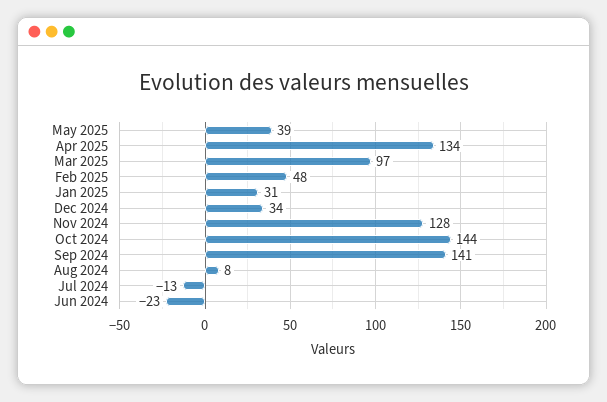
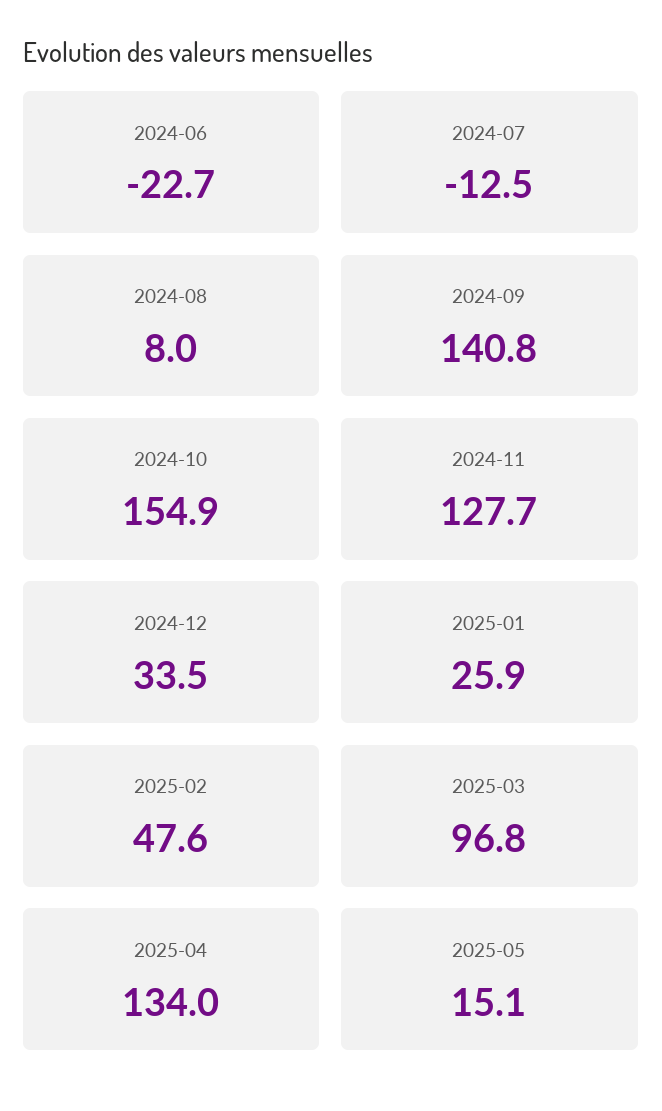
  {
-   "May 2025": 39,
+   "May 2025": 15.1,
    "Apr 2025": 134,
    "Mar 2025": 96.8,
    "Feb 2025": 47.6,
-   "Jan 2025": 31,
+   "Jan 2025": 25.9,
    "Dec 2024": 33.5,
    "Nov 2024": 127.7,
-   "Oct 2024": 144,
+   "Oct 2024": 154.9,
    "Sep 2024": 140.8,
    "Aug 2024": 8,
    "Jul 2024": -12.5,
    "Jun 2024": -22.7
  }

